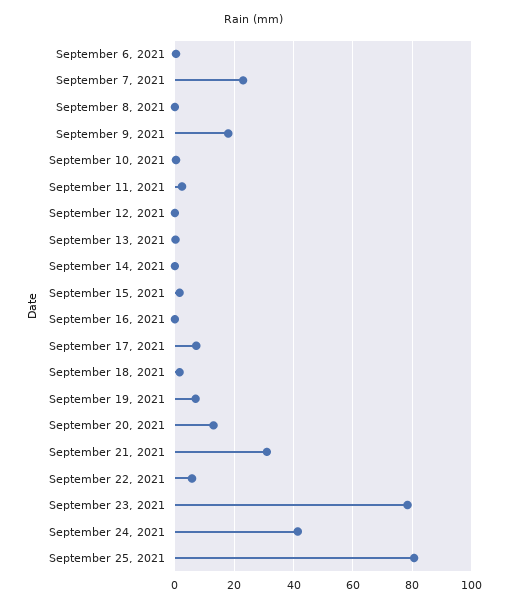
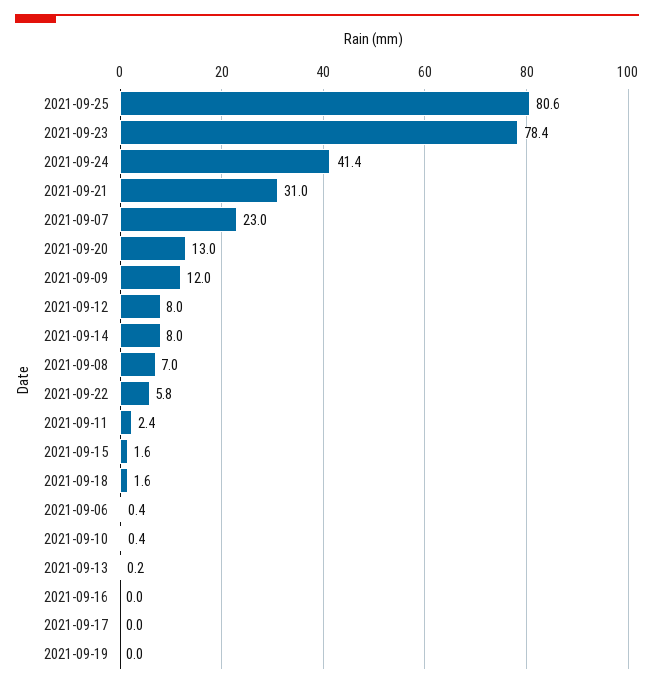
  {
    "September 6, 2021": 0.4,
    "September 7, 2021": 23,
-   "September 8, 2021": 0,
+   "September 8, 2021": 7,
-   "September 9, 2021": 17.5,
+   "September 9, 2021": 12,
    "September 10, 2021": 0.4,
    "September 11, 2021": 2.4,
-   "September 12, 2021": 0,
+   "September 12, 2021": 8,
    "September 13, 2021": 0.2,
-   "September 14, 2021": 0,
+   "September 14, 2021": 8,
    "September 15, 2021": 1.6,
    "September 16, 2021": 0,
-   "September 17, 2021": 7.5,
+   "September 17, 2021": 0,
    "September 18, 2021": 1.6,
-   "September 19, 2021": 7.5,
+   "September 19, 2021": 0,
    "September 20, 2021": 13,
    "September 21, 2021": 31,
    "September 22, 2021": 5.8,
    "September 23, 2021": 78.4,
    "September 24, 2021": 41.4,
    "September 25, 2021": 80.6
  }

